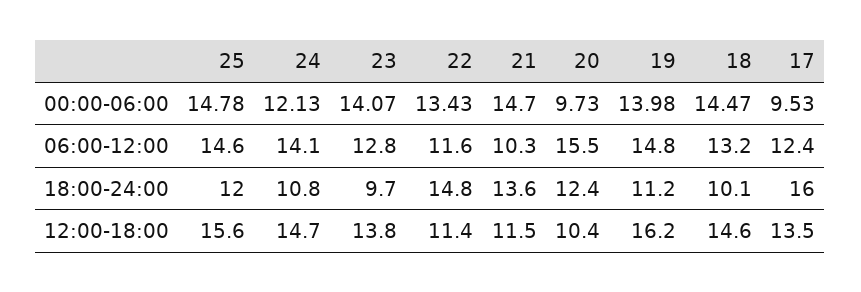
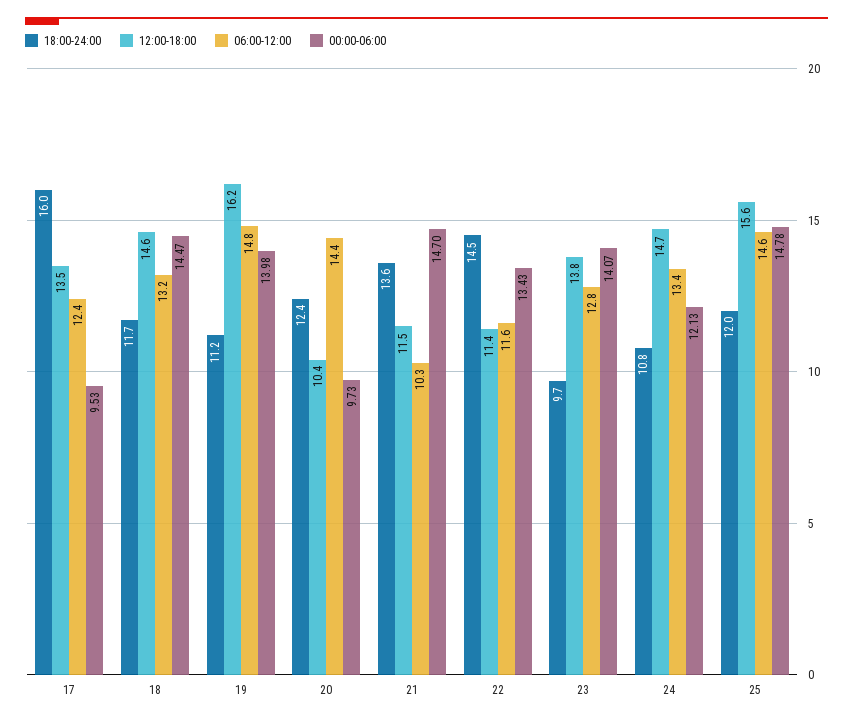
  {
    "00:00-06:00": {
      "25": 14.78,
      "24": 12.13,
      "23": 14.07,
      "22": 13.43,
      "21": 14.7,
      "20": 9.73,
      "19": 13.98,
      "18": 14.47,
      "17": 9.53
    },
    "06:00-12:00": {
      "25": 14.6,
-     "24": 14.1,
+     "24": 13.4,
      "23": 12.8,
      "22": 11.6,
      "21": 10.3,
-     "20": 15.5,
+     "20": 14.4,
      "19": 14.8,
      "18": 13.2,
      "17": 12.4
    },
    "18:00-24:00": {
      "25": 12,
      "24": 10.8,
      "23": 9.7,
-     "22": 14.8,
+     "22": 14.5,
      "21": 13.6,
      "20": 12.4,
      "19": 11.2,
-     "18": 10.1,
+     "18": 11.7,
      "17": 16
    },
    "12:00-18:00": {
      "25": 15.6,
      "24": 14.7,
      "23": 13.8,
      "22": 11.4,
      "21": 11.5,
      "20": 10.4,
      "19": 16.2,
      "18": 14.6,
      "17": 13.5
    }
  }

